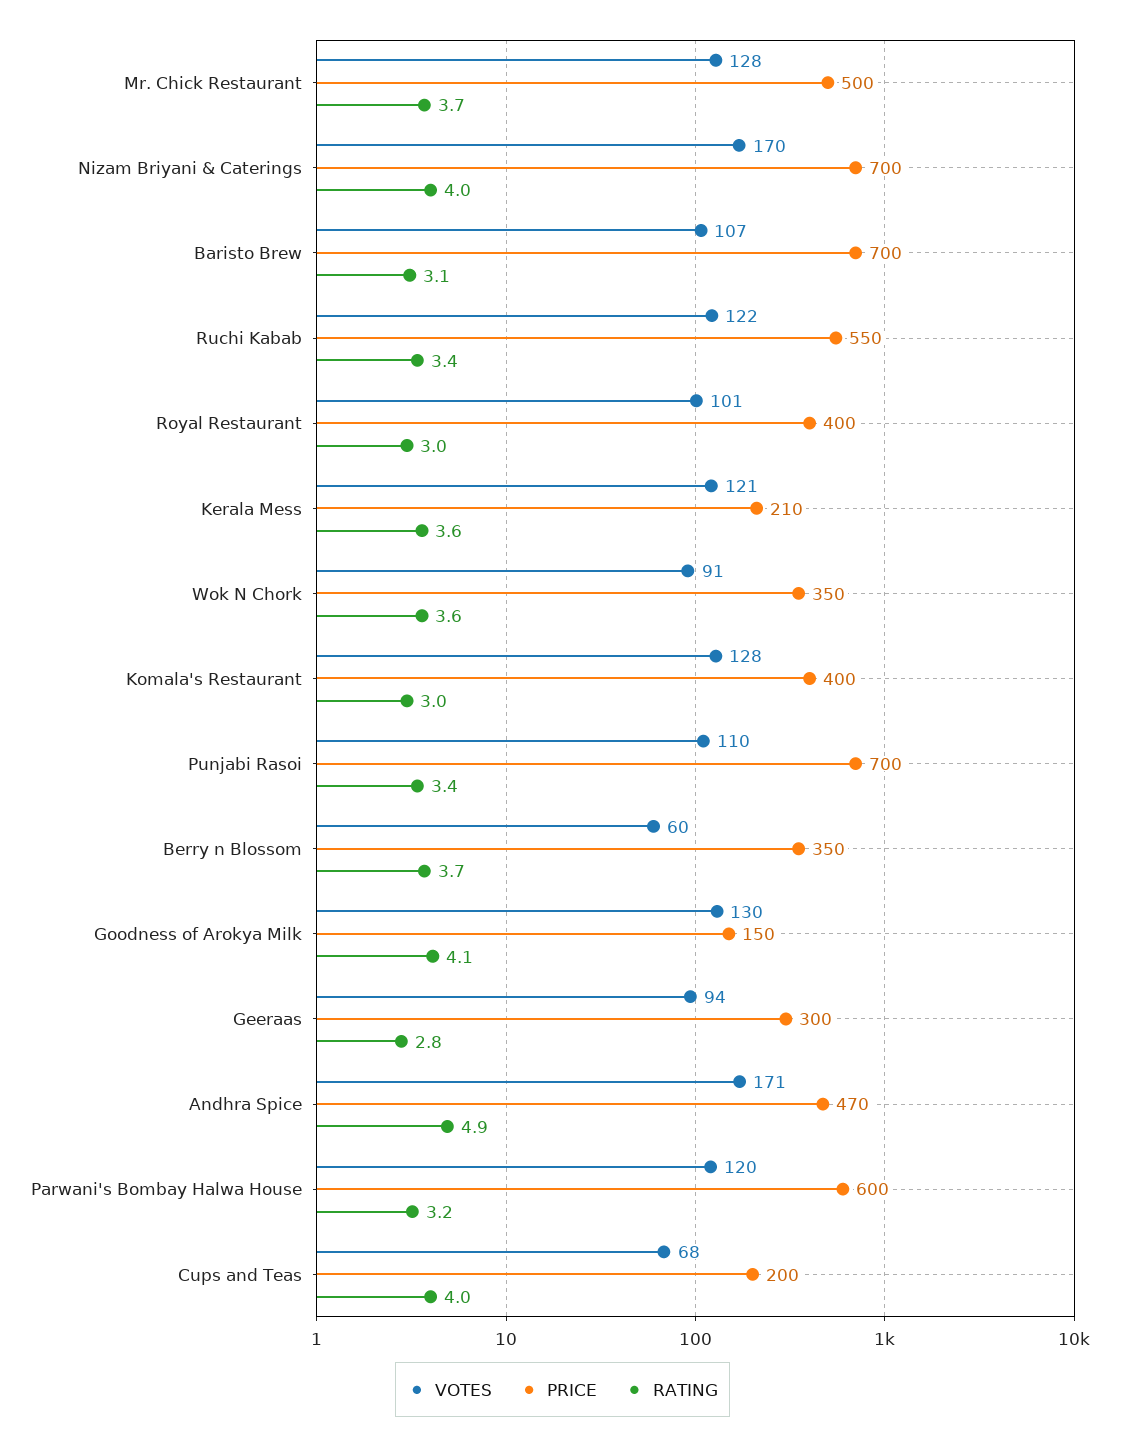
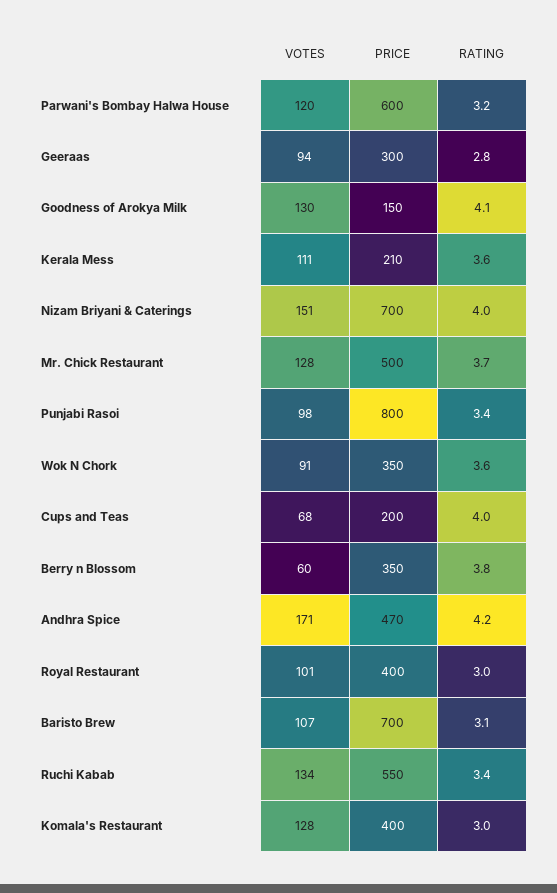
  {
    "VOTES": {
      "Mr. Chick Restaurant": 128,
-     "Nizam Briyani & Caterings": 170,
+     "Nizam Briyani & Caterings": 151,
      "Baristo Brew": 107,
-     "Ruchi Kabab": 122,
+     "Ruchi Kabab": 134,
      "Royal Restaurant": 101,
-     "Kerala Mess": 121,
+     "Kerala Mess": 111,
      "Wok N Chork": 91,
      "Komala's Restaurant": 128,
-     "Punjabi Rasoi": 110,
+     "Punjabi Rasoi": 98,
      "Berry n Blossom": 60,
      "Goodness of Arokya Milk": 130,
      "Geeraas": 94,
      "Andhra Spice": 171,
      "Parwani's Bombay Halwa House": 120,
      "Cups and Teas": 68
    },
    "PRICE": {
      "Mr. Chick Restaurant": 500,
      "Nizam Briyani & Caterings": 700,
      "Baristo Brew": 700,
      "Ruchi Kabab": 550,
      "Royal Restaurant": 400,
      "Kerala Mess": 210,
      "Wok N Chork": 350,
      "Komala's Restaurant": 400,
-     "Punjabi Rasoi": 700,
+     "Punjabi Rasoi": 800,
      "Berry n Blossom": 350,
      "Goodness of Arokya Milk": 150,
      "Geeraas": 300,
      "Andhra Spice": 470,
      "Parwani's Bombay Halwa House": 600,
      "Cups and Teas": 200
    },
    "RATING": {
      "Mr. Chick Restaurant": 3.7,
      "Nizam Briyani & Caterings": 4,
      "Baristo Brew": 3.1,
      "Ruchi Kabab": 3.4,
      "Royal Restaurant": 3,
      "Kerala Mess": 3.6,
      "Wok N Chork": 3.6,
      "Komala's Restaurant": 3,
      "Punjabi Rasoi": 3.4,
-     "Berry n Blossom": 3.7,
+     "Berry n Blossom": 3.8,
      "Goodness of Arokya Milk": 4.1,
      "Geeraas": 2.8,
-     "Andhra Spice": 4.9,
+     "Andhra Spice": 4.2,
      "Parwani's Bombay Halwa House": 3.2,
      "Cups and Teas": 4
    }
  }

